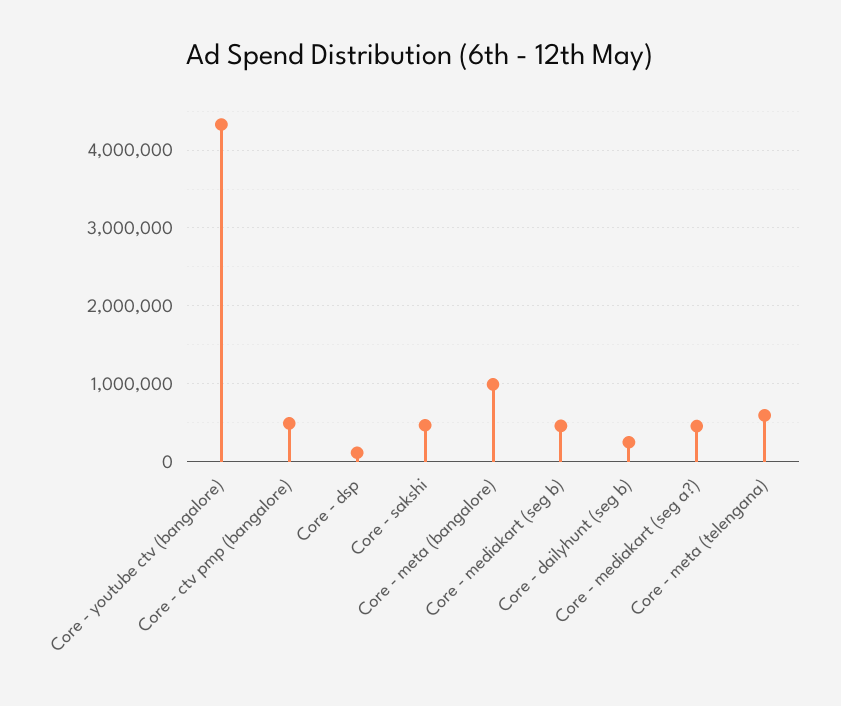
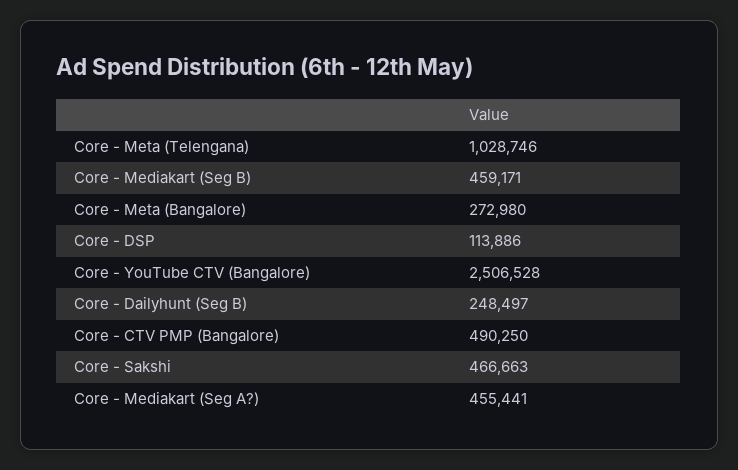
  {
-   "Core - youtube ctv (bangalore)": 4300000,
+   "Core - youtube ctv (bangalore)": 2506528,
    "Core - ctv pmp (bangalore)": 490250,
    "Core - dsp": 113886,
    "Core - sakshi": 466663,
-   "Core - meta (bangalore)": 1000000,
+   "Core - meta (bangalore)": 272980,
    "Core - mediakart (seg b)": 459171,
    "Core - dailyhunt (seg b)": 248497,
    "Core - mediakart (seg a?)": 455441,
-   "Core - meta (telengana)": 600000
+   "Core - meta (telengana)": 1028746
  }

